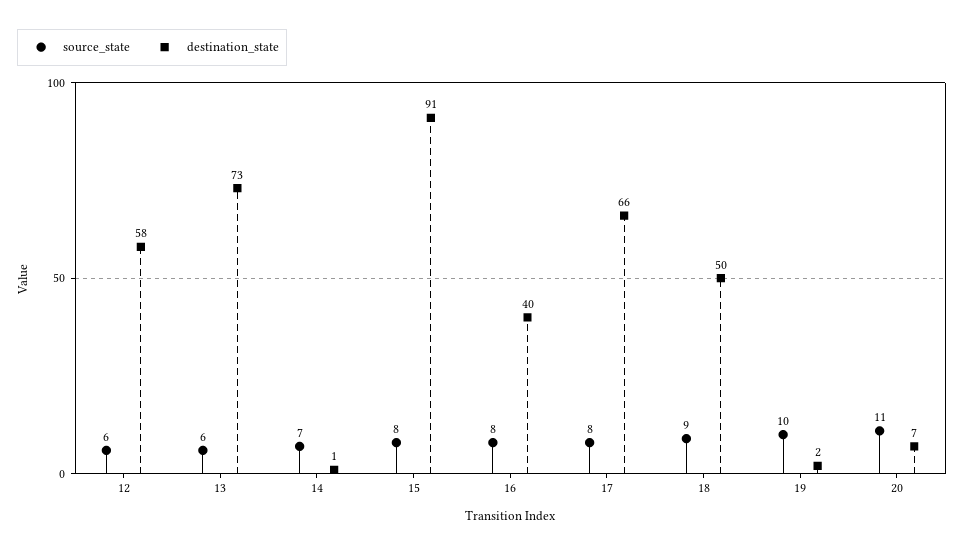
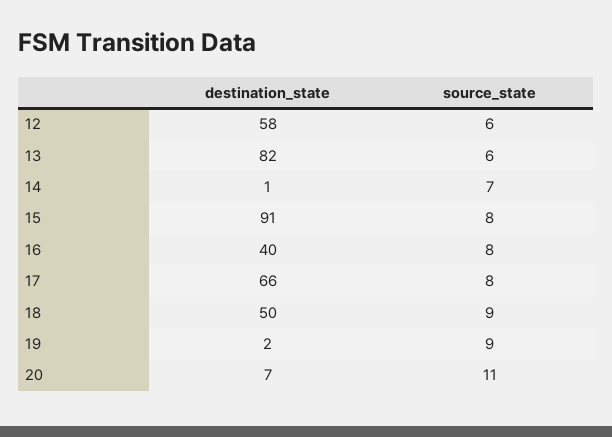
  {
    "source_state": {
      "12": 6,
      "13": 6,
      "14": 7,
      "15": 8,
      "16": 8,
      "17": 8,
      "18": 9,
-     "19": 10,
+     "19": 9,
      "20": 11
    },
    "destination_state": {
      "12": 58,
-     "13": 73,
+     "13": 82,
      "14": 1,
      "15": 91,
      "16": 40,
      "17": 66,
      "18": 50,
      "19": 2,
      "20": 7
    }
  }

